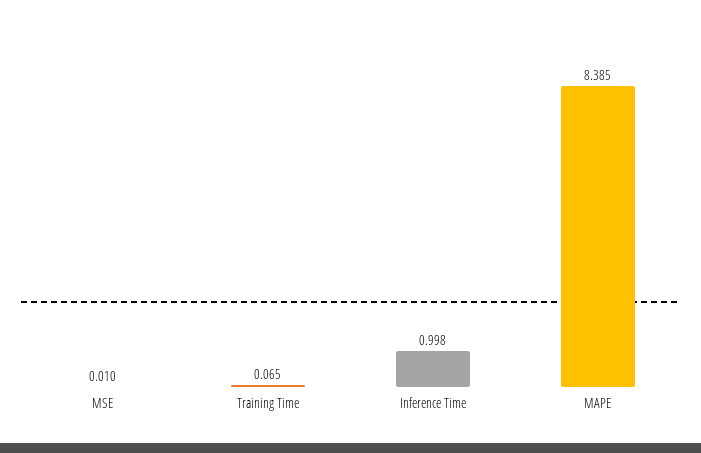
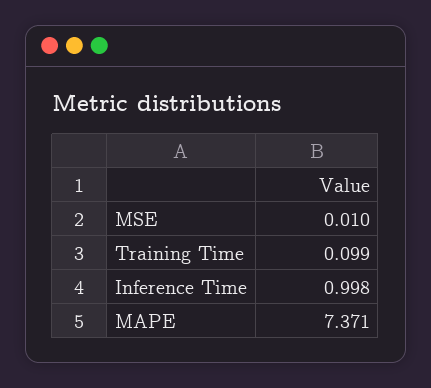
  {
    "MSE": 0.01,
-   "Training Time": 0.065,
+   "Training Time": 0.099,
    "Inference Time": 0.998,
-   "MAPE": 8.385
+   "MAPE": 7.371
  }

